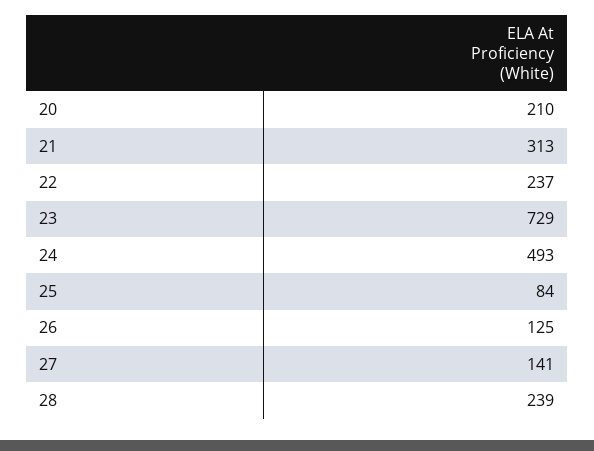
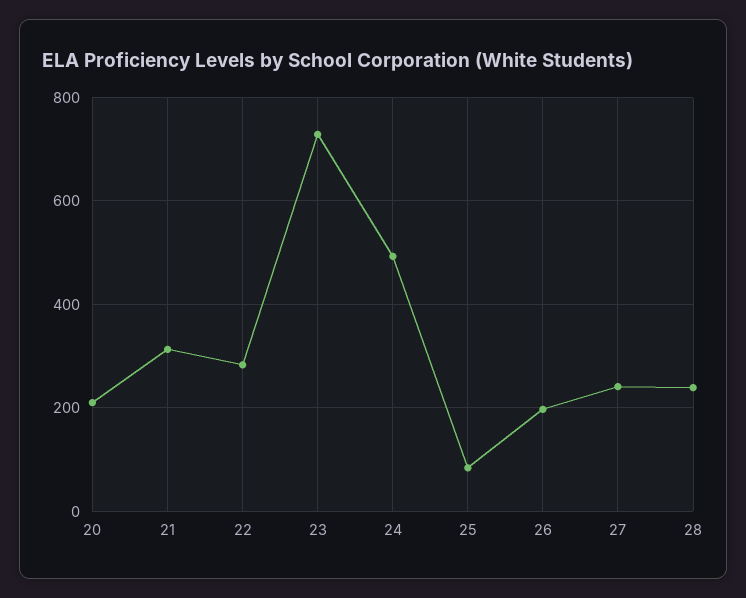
  {
    "20": 210,
    "21": 313,
-   "22": 237,
+   "22": 280,
    "23": 729,
    "24": 493,
    "25": 84,
-   "26": 125,
+   "26": 200,
-   "27": 141,
+   "27": 240,
    "28": 239
  }

